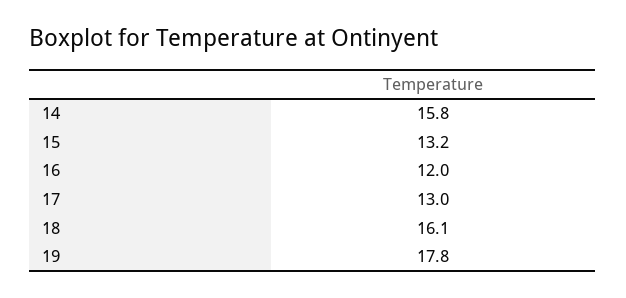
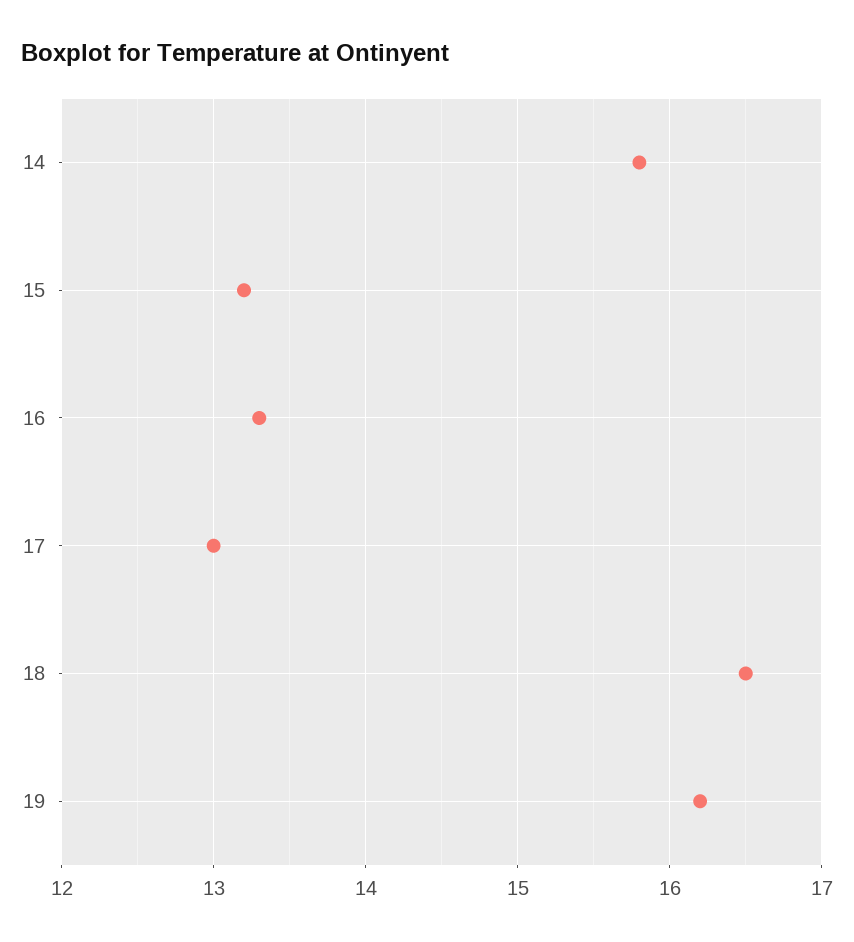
  {
    "14": 15.8,
    "15": 13.2,
-   "16": 12,
+   "16": 13.3,
    "17": 13,
-   "18": 16.1,
+   "18": 16.5,
-   "19": 17.8
+   "19": 16.2
  }

